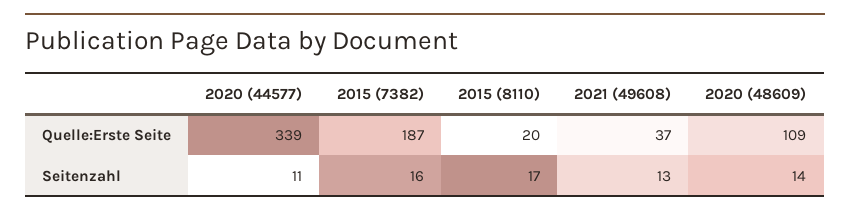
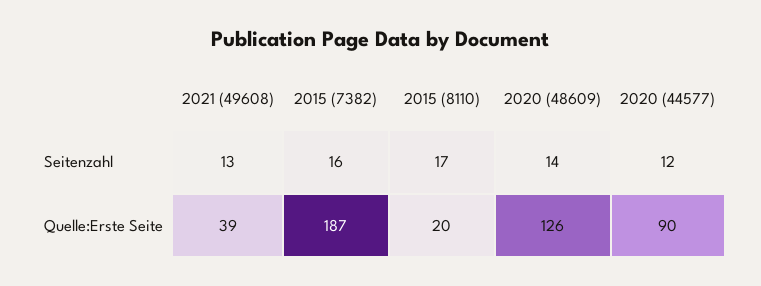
  {
    "2020 (44577)": {
-     "Quelle:Erste Seite": 339,
+     "Quelle:Erste Seite": 90,
-     "Seitenzahl": 11
+     "Seitenzahl": 12
    },
    "2015 (7382)": {
      "Quelle:Erste Seite": 187,
      "Seitenzahl": 16
    },
    "2015 (8110)": {
      "Quelle:Erste Seite": 20,
      "Seitenzahl": 17
    },
    "2021 (49608)": {
-     "Quelle:Erste Seite": 37,
+     "Quelle:Erste Seite": 39,
      "Seitenzahl": 13
    },
    "2020 (48609)": {
-     "Quelle:Erste Seite": 109,
+     "Quelle:Erste Seite": 126,
      "Seitenzahl": 14
    }
  }

